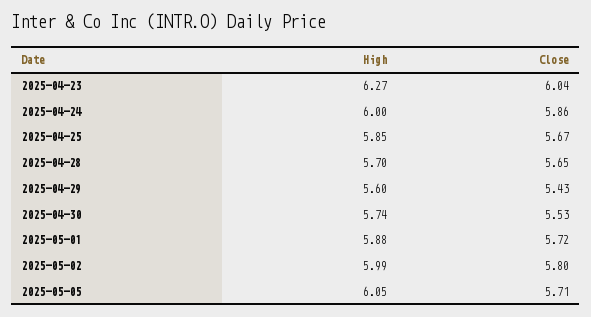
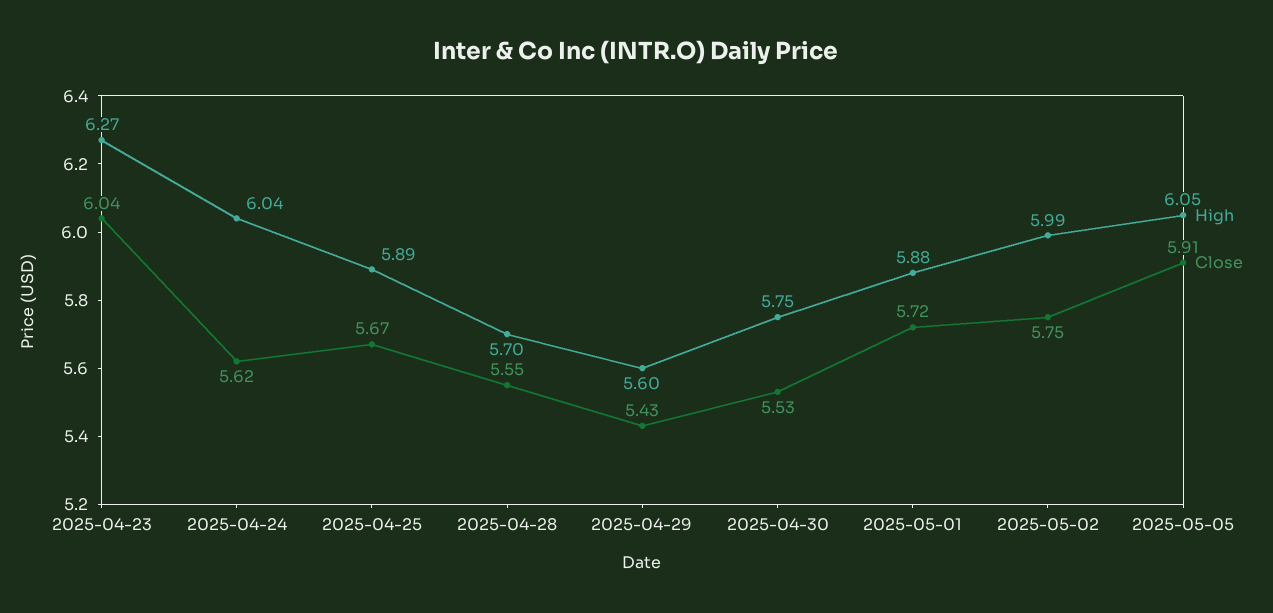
  {
    "High": {
      "2025-04-23": 6.27,
-     "2025-04-24": 6,
+     "2025-04-24": 6.04,
-     "2025-04-25": 5.85,
+     "2025-04-25": 5.89,
      "2025-04-28": 5.7,
      "2025-04-29": 5.6,
-     "2025-04-30": 5.74,
+     "2025-04-30": 5.75,
      "2025-05-01": 5.88,
      "2025-05-02": 5.99,
      "2025-05-05": 6.05
    },
    "Close": {
      "2025-04-23": 6.04,
-     "2025-04-24": 5.86,
+     "2025-04-24": 5.62,
      "2025-04-25": 5.67,
-     "2025-04-28": 5.65,
+     "2025-04-28": 5.55,
      "2025-04-29": 5.43,
      "2025-04-30": 5.53,
      "2025-05-01": 5.72,
-     "2025-05-02": 5.8,
+     "2025-05-02": 5.75,
-     "2025-05-05": 5.71
+     "2025-05-05": 5.91
    }
  }

